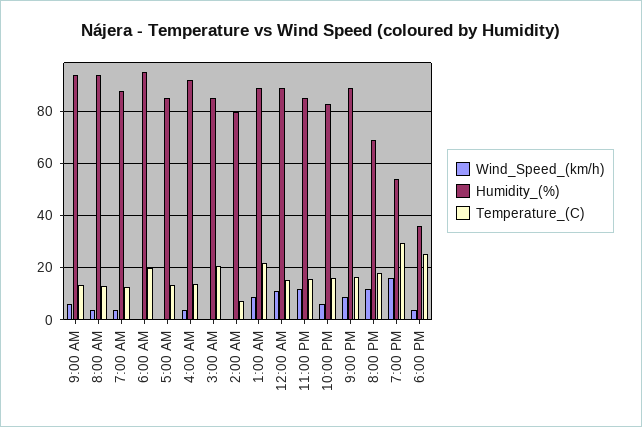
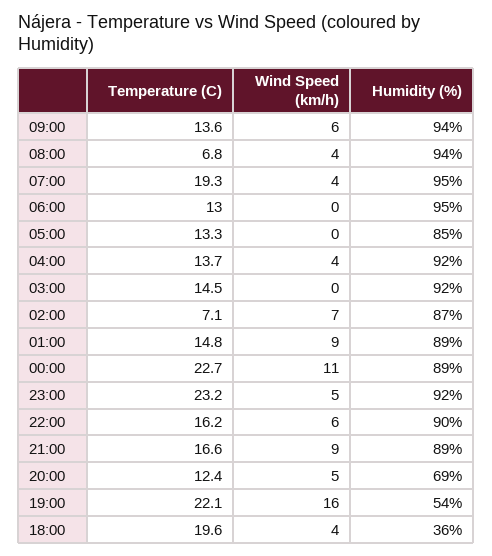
  {
    "Wind_Speed_(km/h)": {
      "9:00 AM": 6,
      "8:00 AM": 4,
      "7:00 AM": 4,
      "6:00 AM": 0,
      "5:00 AM": 0,
      "4:00 AM": 4,
      "3:00 AM": 0,
-     "2:00 AM": 0,
+     "2:00 AM": 7,
      "1:00 AM": 9,
      "12:00 AM": 11,
-     "11:00 PM": 12.5,
+     "11:00 PM": 5,
      "10:00 PM": 6,
      "9:00 PM": 9,
-     "8:00 PM": 12.5,
+     "8:00 PM": 5,
      "7:00 PM": 16,
      "6:00 PM": 4
    },
    "Humidity_(%)": {
      "9:00 AM": 94,
      "8:00 AM": 94,
-     "7:00 AM": 87.5,
+     "7:00 AM": 95,
      "6:00 AM": 95,
      "5:00 AM": 85,
      "4:00 AM": 92,
-     "3:00 AM": 85,
+     "3:00 AM": 92,
-     "2:00 AM": 80,
+     "2:00 AM": 87,
      "1:00 AM": 89,
      "12:00 AM": 89,
-     "11:00 PM": 85,
+     "11:00 PM": 92,
-     "10:00 PM": 82.5,
+     "10:00 PM": 90,
      "9:00 PM": 89,
      "8:00 PM": 69,
      "7:00 PM": 54,
      "6:00 PM": 36
    },
    "Temperature_(C)": {
      "9:00 AM": 13.6,
-     "8:00 AM": 12.5,
+     "8:00 AM": 6.8,
-     "7:00 AM": 12.5,
+     "7:00 AM": 19.3,
-     "6:00 AM": 20,
+     "6:00 AM": 13,
      "5:00 AM": 13.3,
      "4:00 AM": 13.7,
-     "3:00 AM": 20,
+     "3:00 AM": 14.5,
      "2:00 AM": 7.1,
-     "1:00 AM": 22.5,
+     "1:00 AM": 14.8,
-     "12:00 AM": 15,
+     "12:00 AM": 22.7,
-     "11:00 PM": 15,
+     "11:00 PM": 23.2,
      "10:00 PM": 16.2,
      "9:00 PM": 16.6,
-     "8:00 PM": 17.5,
+     "8:00 PM": 12.4,
-     "7:00 PM": 30,
+     "7:00 PM": 22.1,
-     "6:00 PM": 25
+     "6:00 PM": 19.6
    }
  }

